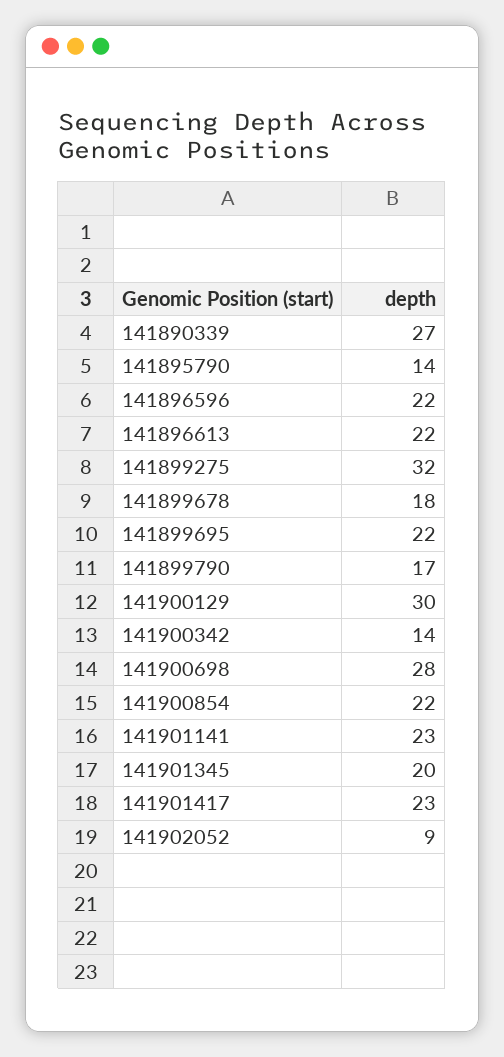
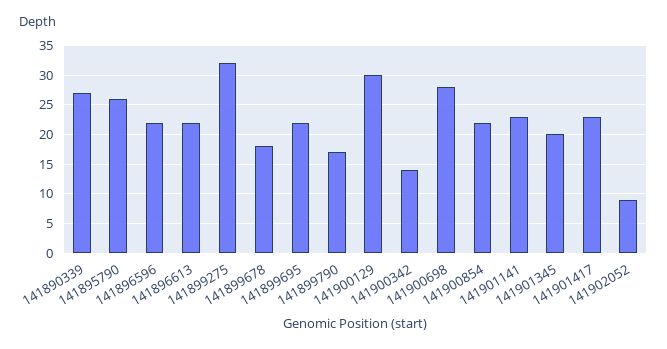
  {
    "141890339": 27,
-   "141895790": 14,
+   "141895790": 25,
    "141896596": 22,
    "141896613": 22,
    "141899275": 32,
    "141899678": 18,
    "141899695": 22,
    "141899790": 17,
    "141900129": 30,
    "141900342": 14,
    "141900698": 28,
    "141900854": 22,
    "141901141": 23,
    "141901345": 20,
    "141901417": 23,
    "141902052": 9
  }

